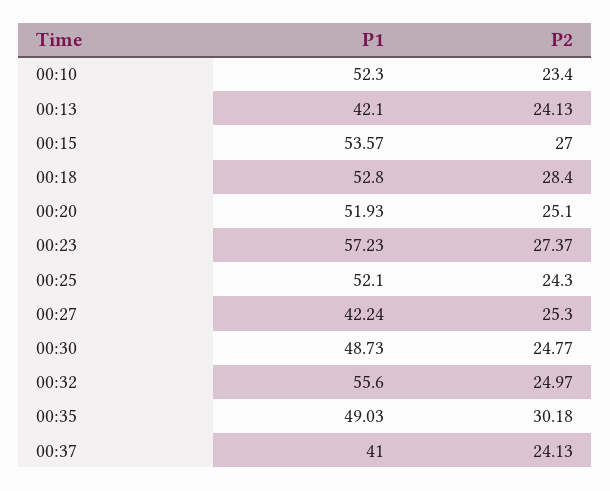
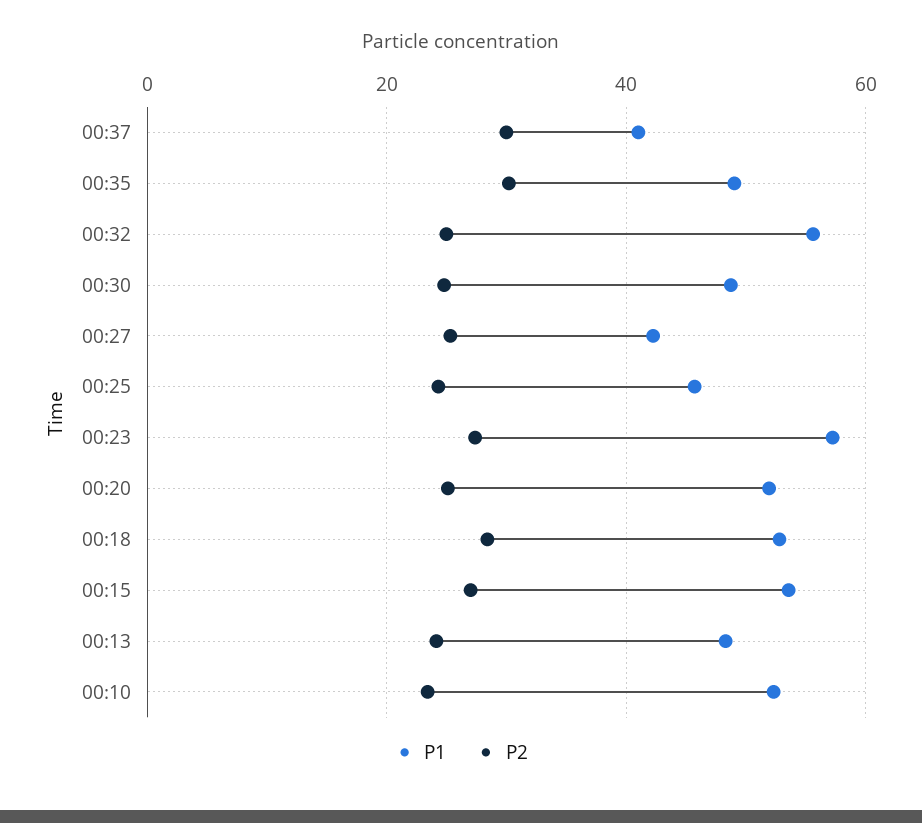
  {
    "P1": {
      "00:10": 52.3,
-     "00:13": 42.1,
+     "00:13": 48,
      "00:15": 53.57,
      "00:18": 52.8,
      "00:20": 51.93,
      "00:23": 57.23,
-     "00:25": 52.1,
+     "00:25": 46,
      "00:27": 42.24,
      "00:30": 48.73,
      "00:32": 55.6,
      "00:35": 49.03,
      "00:37": 41
    },
    "P2": {
      "00:10": 23.4,
      "00:13": 24.13,
      "00:15": 27,
      "00:18": 28.4,
      "00:20": 25.1,
      "00:23": 27.37,
      "00:25": 24.3,
      "00:27": 25.3,
      "00:30": 24.77,
      "00:32": 24.97,
      "00:35": 30.18,
-     "00:37": 24.13
+     "00:37": 30
    }
  }

